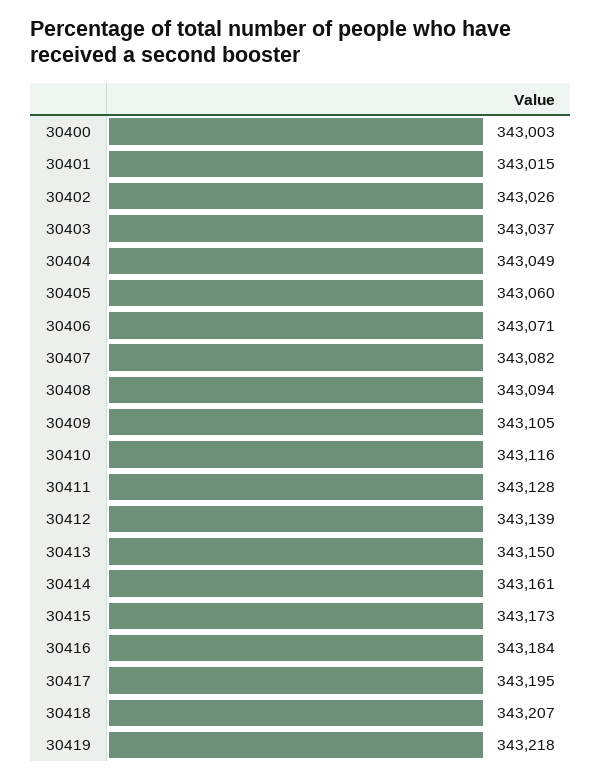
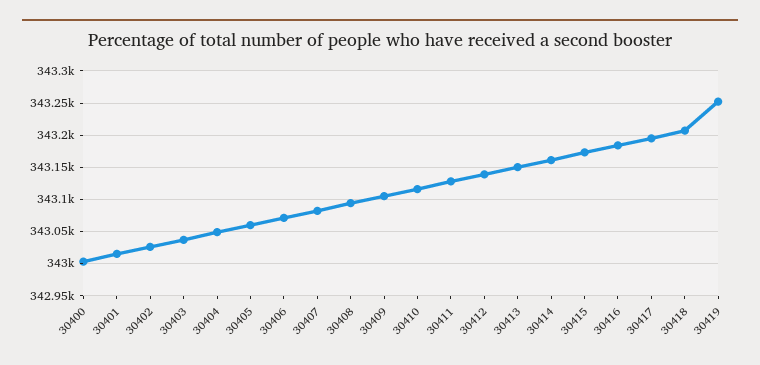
  {
    "30400": 343003,
    "30401": 343015,
    "30402": 343026,
    "30403": 343037,
    "30404": 343049,
    "30405": 343060,
    "30406": 343071,
    "30407": 343082,
    "30408": 343094,
    "30409": 343105,
    "30410": 343116,
    "30411": 343128,
    "30412": 343139,
    "30413": 343150,
    "30414": 343161,
    "30415": 343173,
    "30416": 343184,
    "30417": 343195,
    "30418": 343207,
-   "30419": 343218
+   "30419": 343250
  }

